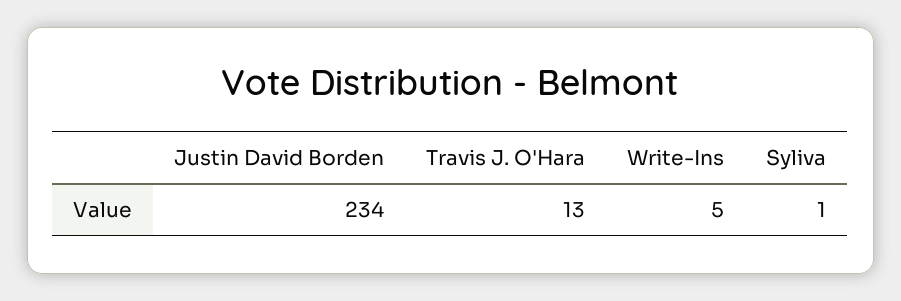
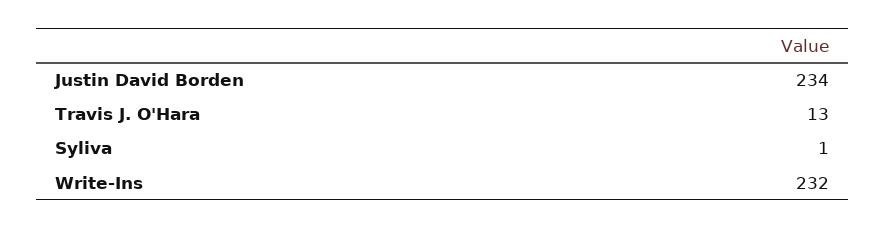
  {
    "Justin David Borden": 234,
    "Travis J. O'Hara": 13,
-   "Write-Ins": 5,
+   "Write-Ins": 232,
    "Syliva": 1
  }

